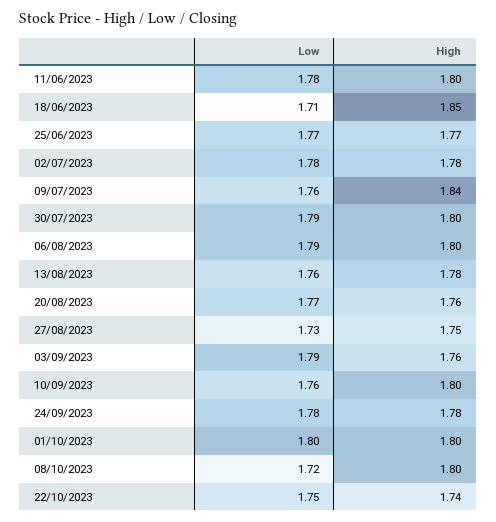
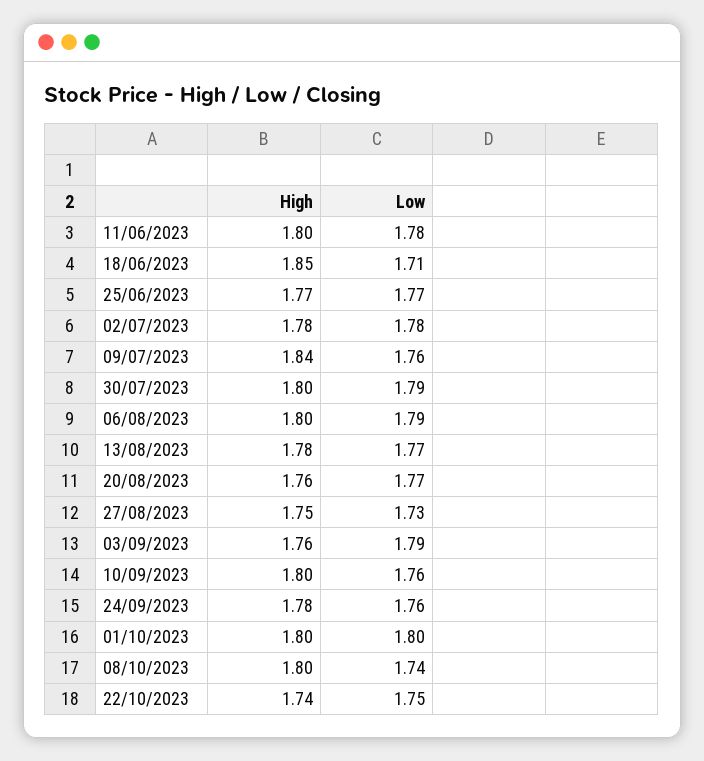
  {
    "Low": {
      "11/06/2023": 1.78,
      "18/06/2023": 1.71,
      "25/06/2023": 1.77,
      "02/07/2023": 1.78,
      "09/07/2023": 1.76,
      "30/07/2023": 1.79,
      "06/08/2023": 1.79,
-     "13/08/2023": 1.76,
+     "13/08/2023": 1.77,
      "20/08/2023": 1.77,
      "27/08/2023": 1.73,
      "03/09/2023": 1.79,
      "10/09/2023": 1.76,
-     "24/09/2023": 1.78,
+     "24/09/2023": 1.76,
      "01/10/2023": 1.8,
-     "08/10/2023": 1.72,
+     "08/10/2023": 1.74,
      "22/10/2023": 1.75
    },
    "High": {
      "11/06/2023": 1.8,
      "18/06/2023": 1.85,
      "25/06/2023": 1.77,
      "02/07/2023": 1.78,
      "09/07/2023": 1.84,
      "30/07/2023": 1.8,
      "06/08/2023": 1.8,
      "13/08/2023": 1.78,
      "20/08/2023": 1.76,
      "27/08/2023": 1.75,
      "03/09/2023": 1.76,
      "10/09/2023": 1.8,
      "24/09/2023": 1.78,
      "01/10/2023": 1.8,
      "08/10/2023": 1.8,
      "22/10/2023": 1.74
    }
  }

